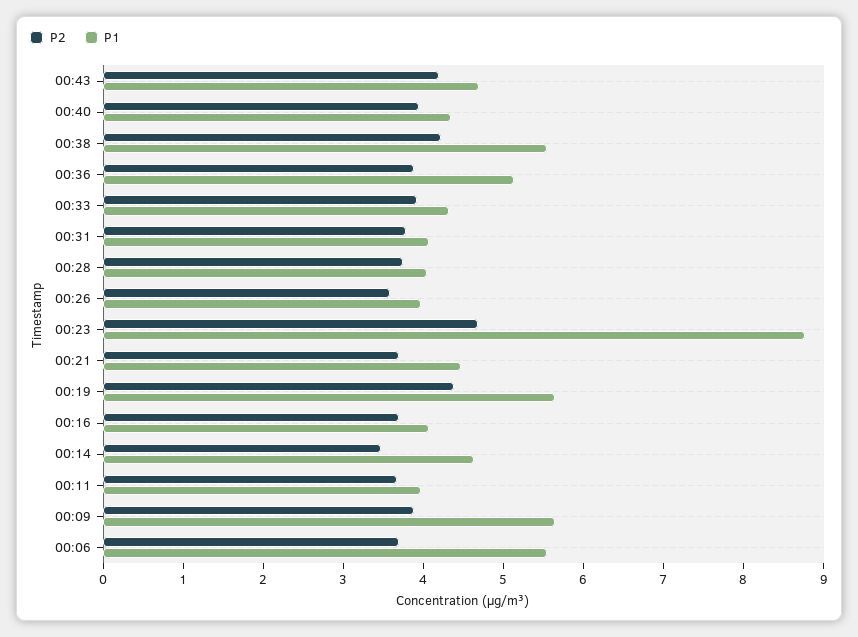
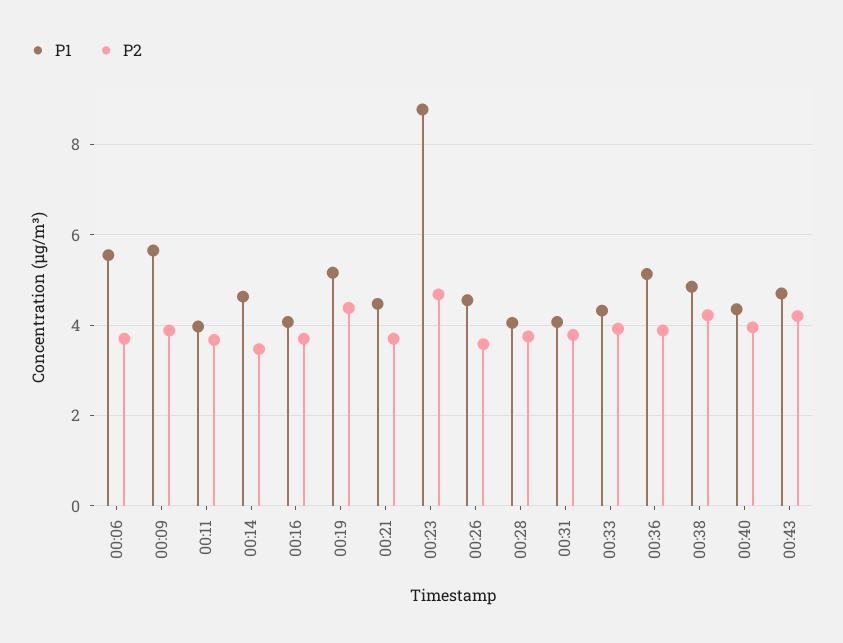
  {
    "P2": {
      "00:43": 4.2,
      "00:40": 4,
      "00:38": 4.2,
      "00:36": 3.8,
      "00:33": 4,
      "00:31": 3.8,
      "00:28": 3.8,
      "00:26": 3.6,
      "00:23": 4.6,
      "00:21": 3.8,
      "00:19": 4.4,
      "00:16": 3.8,
      "00:14": 3.4,
      "00:11": 3.6,
      "00:09": 3.8,
      "00:06": 3.8
    },
    "P1": {
      "00:43": 4.8,
      "00:40": 4.4,
-     "00:38": 5.6,
+     "00:38": 4.8,
      "00:36": 5.2,
      "00:33": 4.4,
      "00:31": 4,
      "00:28": 4,
-     "00:26": 4,
+     "00:26": 4.6,
      "00:23": 8.8,
      "00:21": 4.4,
-     "00:19": 5.6,
+     "00:19": 5.2,
      "00:16": 4,
      "00:14": 4.6,
      "00:11": 4,
      "00:09": 5.6,
      "00:06": 5.6
    }
  }

